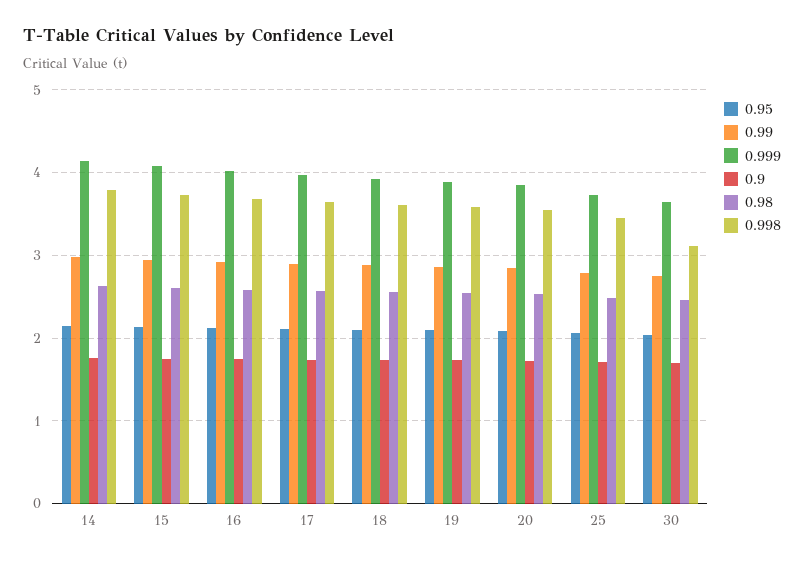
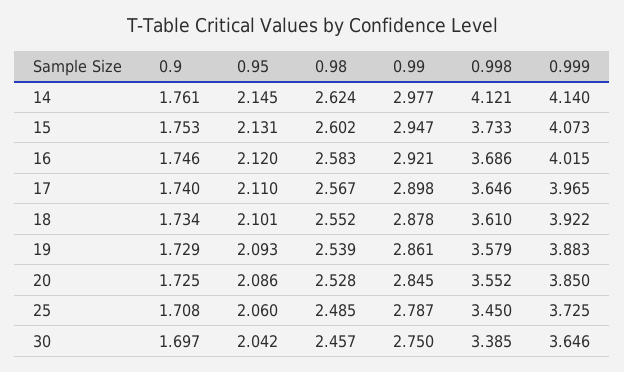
  {
    "0.95": {
      "14": 2.145,
      "15": 2.131,
      "16": 2.12,
      "17": 2.11,
      "18": 2.101,
      "19": 2.093,
      "20": 2.086,
      "25": 2.06,
      "30": 2.042
    },
    "0.99": {
      "14": 2.977,
      "15": 2.947,
      "16": 2.921,
      "17": 2.898,
      "18": 2.878,
      "19": 2.861,
      "20": 2.845,
      "25": 2.787,
      "30": 2.75
    },
    "0.999": {
      "14": 4.14,
      "15": 4.073,
      "16": 4.015,
      "17": 3.965,
      "18": 3.922,
      "19": 3.883,
      "20": 3.85,
      "25": 3.725,
      "30": 3.646
    },
    "0.9": {
      "14": 1.761,
      "15": 1.753,
      "16": 1.746,
      "17": 1.74,
      "18": 1.734,
      "19": 1.729,
      "20": 1.725,
      "25": 1.708,
      "30": 1.697
    },
    "0.98": {
      "14": 2.624,
      "15": 2.602,
      "16": 2.583,
      "17": 2.567,
      "18": 2.552,
      "19": 2.539,
      "20": 2.528,
      "25": 2.485,
      "30": 2.457
    },
    "0.998": {
-     "14": 3.8,
+     "14": 4.121,
      "15": 3.733,
      "16": 3.686,
      "17": 3.646,
      "18": 3.61,
      "19": 3.579,
      "20": 3.552,
      "25": 3.45,
-     "30": 3.1
+     "30": 3.385
    }
  }

